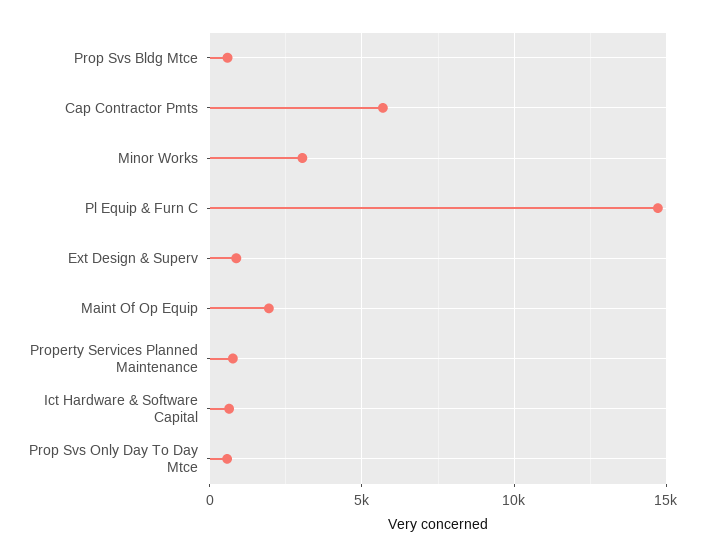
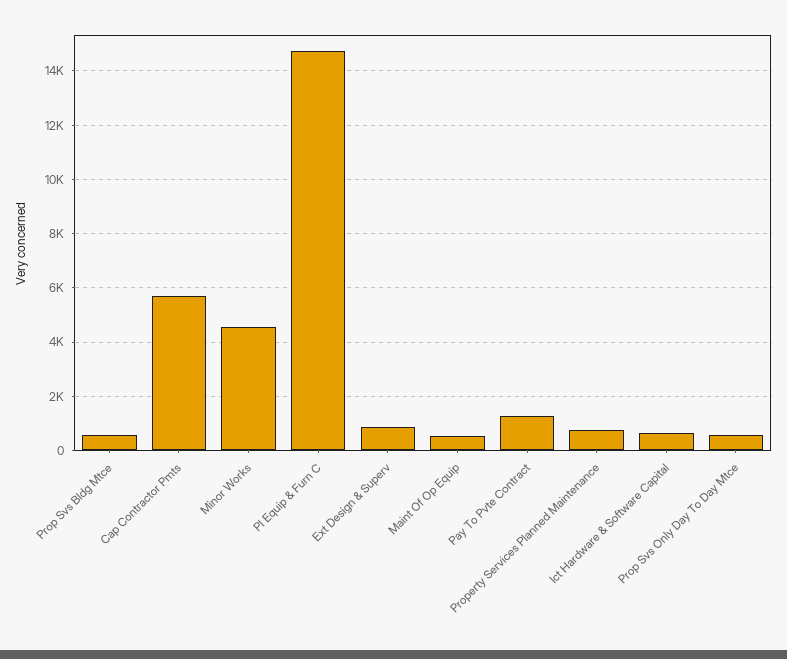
  {
    "Prop Svs Bldg Mtce": 500,
    "Cap Contractor Pmts": 5750,
-   "Minor Works": 3000,
+   "Minor Works": 4500,
    "Pl Equip & Furn C": 14750,
    "Ext Design & Superv": 750,
-   "Maint Of Op Equip": 2000,
+   "Maint Of Op Equip": 500,
    "Property Services Planned Maintenance": 750,
    "Ict Hardware & Software Capital": 750,
-   "Prop Svs Only Day To Day Mtce": 500
+   "Prop Svs Only Day To Day Mtce": 500,
+   "Pay To Pvte Contract": 1250
  }

